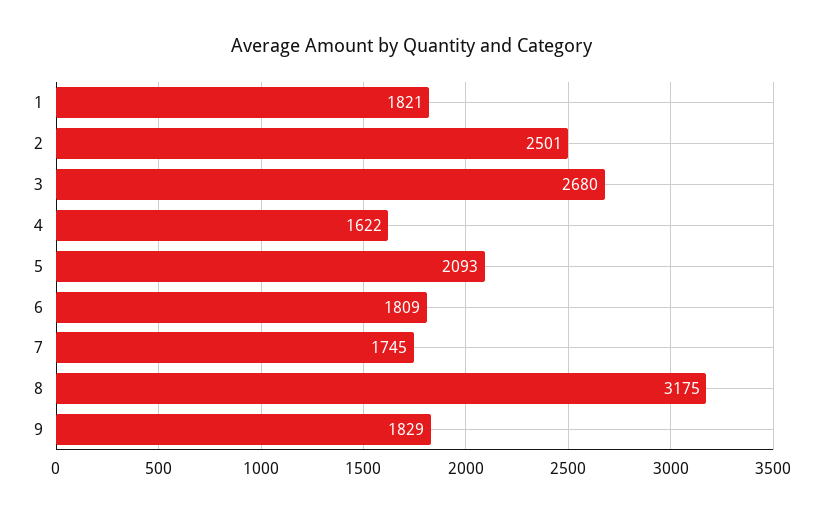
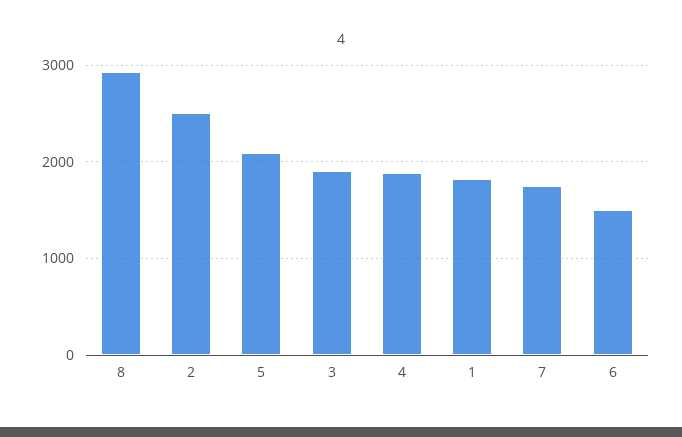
  {
    "1": 1821,
    "2": 2501,
-   "3": 2680,
+   "3": 1900,
-   "4": 1622,
+   "4": 1900,
    "5": 2093,
-   "6": 1809,
+   "6": 1500,
    "7": 1745,
-   "8": 3175,
+   "8": 2900
-   "9": 1829
  }

